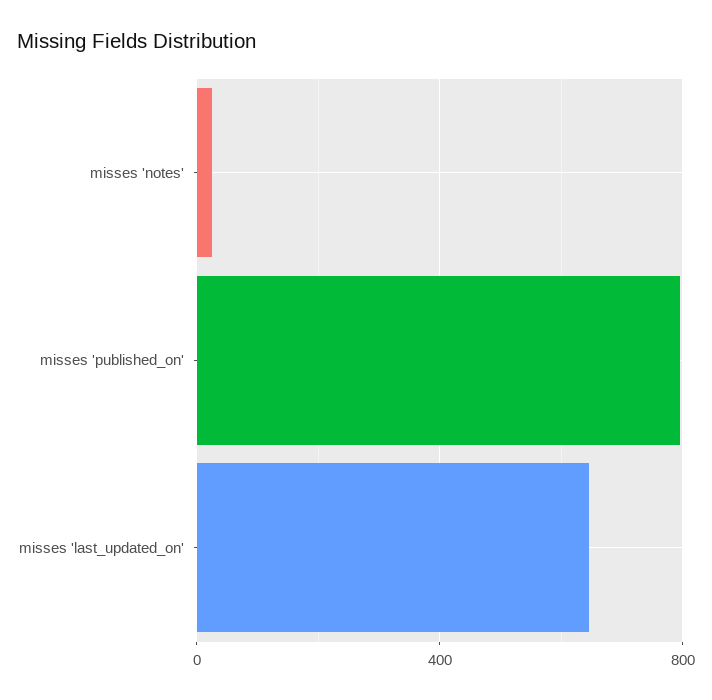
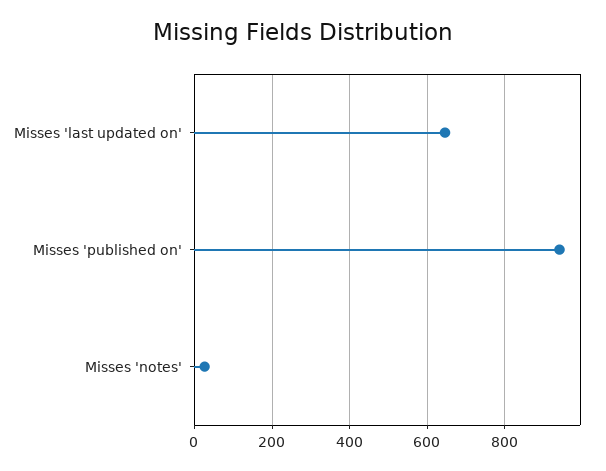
  {
    "misses 'notes'": 20,
-   "misses 'published_on'": 800,
+   "misses 'published_on'": 940,
    "misses 'last_updated_on'": 640
  }

